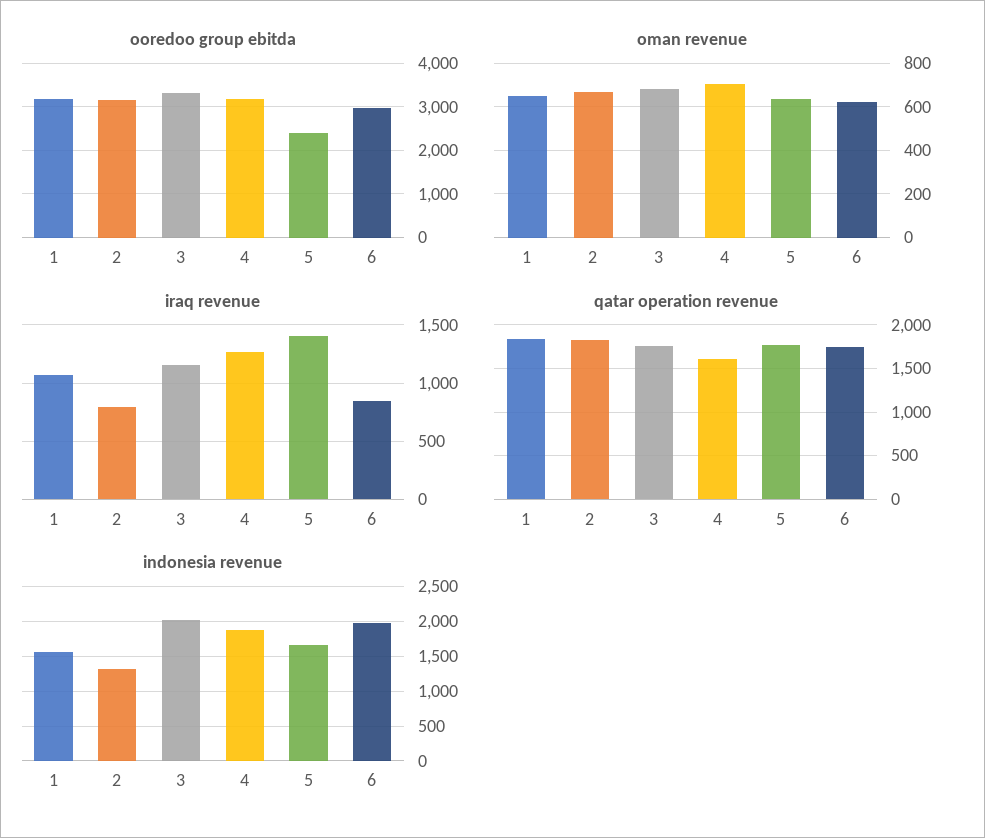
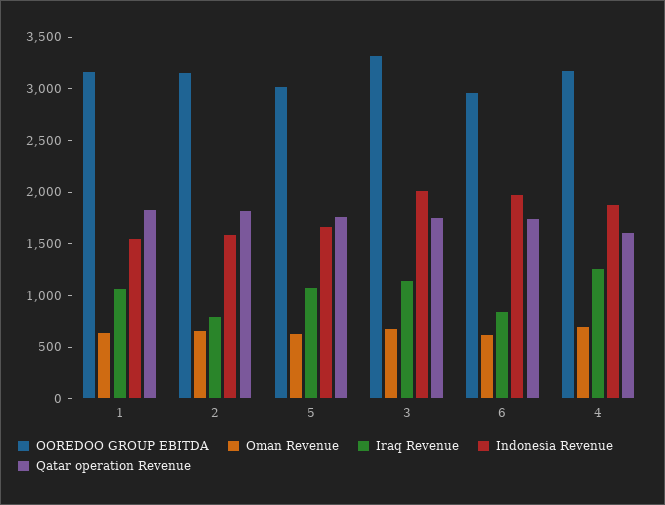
  {
    "ooredoo group ebitda": {
      "1": 3200,
      "2": 3200,
      "3": 3300,
      "4": 3200,
-     "5": 2400,
+     "5": 3000,
      "6": 3000
    },
    "oman revenue": {
      "1": 650,
      "2": 650,
      "3": 700,
      "4": 700,
      "5": 650,
      "6": 600
    },
    "iraq revenue": {
      "1": 1100,
      "2": 800,
      "3": 1200,
      "4": 1300,
-     "5": 1400,
+     "5": 1100,
      "6": 800
    },
    "qatar operation revenue": {
      "1": 1800,
      "2": 1800,
      "3": 1800,
      "4": 1600,
      "5": 1800,
      "6": 1700
    },
    "indonesia revenue": {
      "1": 1600,
-     "2": 1300,
+     "2": 1600,
      "3": 2000,
      "4": 1900,
      "5": 1700,
      "6": 2000
    }
  }

